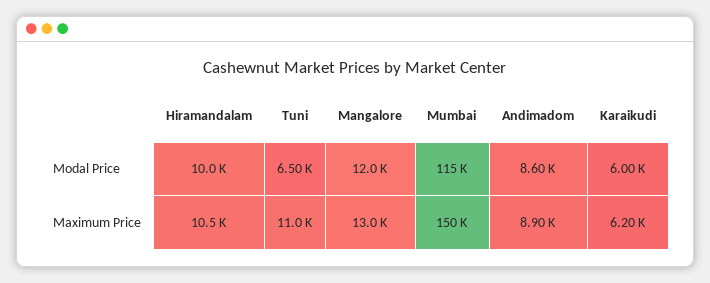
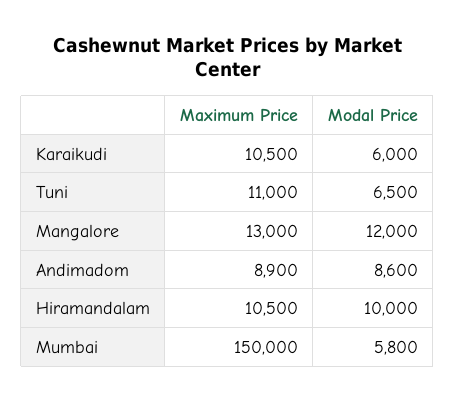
  {
    "Hiramandalam": {
      "Modal Price": 10000,
      "Maximum Price": 10500
    },
    "Tuni": {
      "Modal Price": 6500,
      "Maximum Price": 11000
    },
    "Mangalore": {
      "Modal Price": 12000,
      "Maximum Price": 13000
    },
    "Mumbai": {
-     "Modal Price": 115000,
+     "Modal Price": 5800,
      "Maximum Price": 150000
    },
    "Andimadom": {
      "Modal Price": 8600,
      "Maximum Price": 8900
    },
    "Karaikudi": {
      "Modal Price": 6000,
-     "Maximum Price": 6200
+     "Maximum Price": 10500
    }
  }

